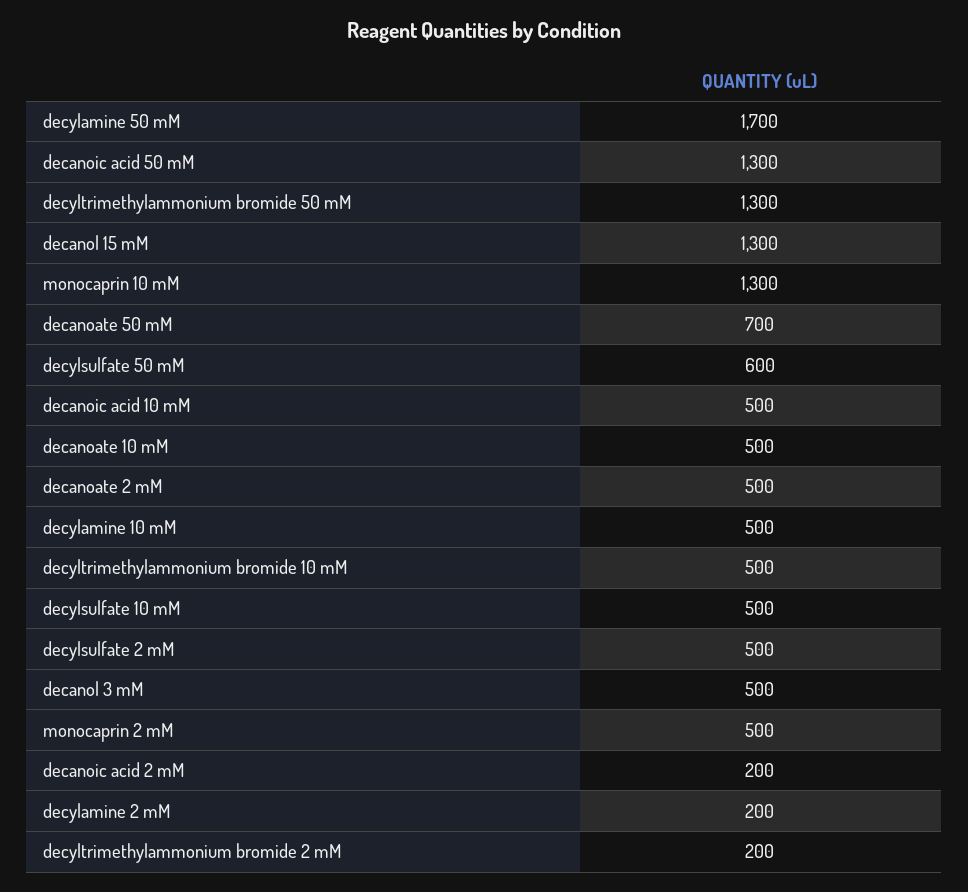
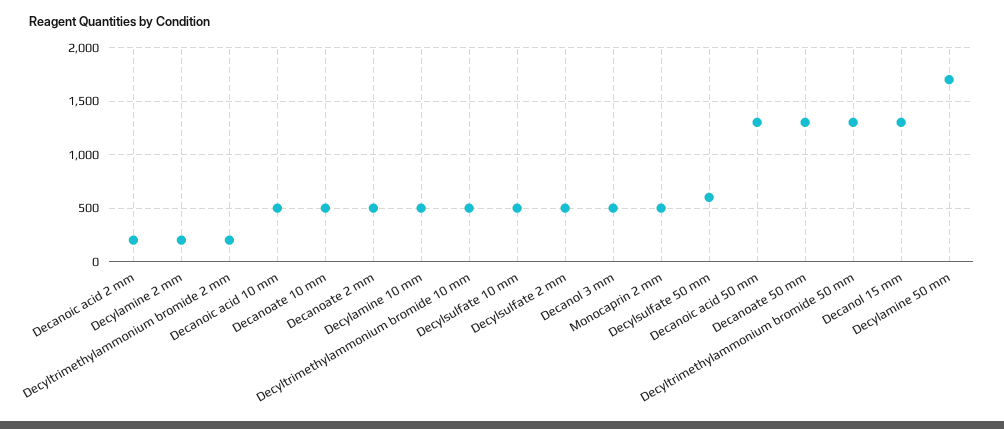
  {
    "decylamine 50 mM": 1700,
    "decanoic acid 50 mM": 1300,
    "decyltrimethylammonium bromide 50 mM": 1300,
    "decanol 15 mM": 1300,
-   "monocaprin 10 mM": 1300,
-   "decanoate 50 mM": 700,
+   "decanoate 50 mM": 1300,
    "decylsulfate 50 mM": 600,
    "decanoic acid 10 mM": 500,
    "decanoate 10 mM": 500,
    "decanoate 2 mM": 500,
    "decylamine 10 mM": 500,
    "decyltrimethylammonium bromide 10 mM": 500,
    "decylsulfate 10 mM": 500,
    "decylsulfate 2 mM": 500,
    "decanol 3 mM": 500,
    "monocaprin 2 mM": 500,
    "decanoic acid 2 mM": 200,
    "decylamine 2 mM": 200,
    "decyltrimethylammonium bromide 2 mM": 200
  }

